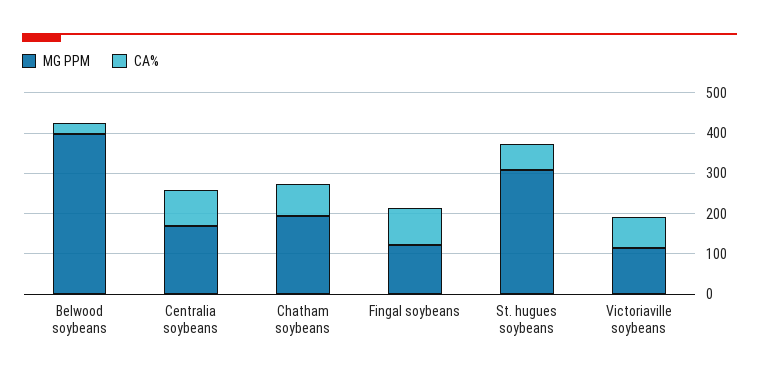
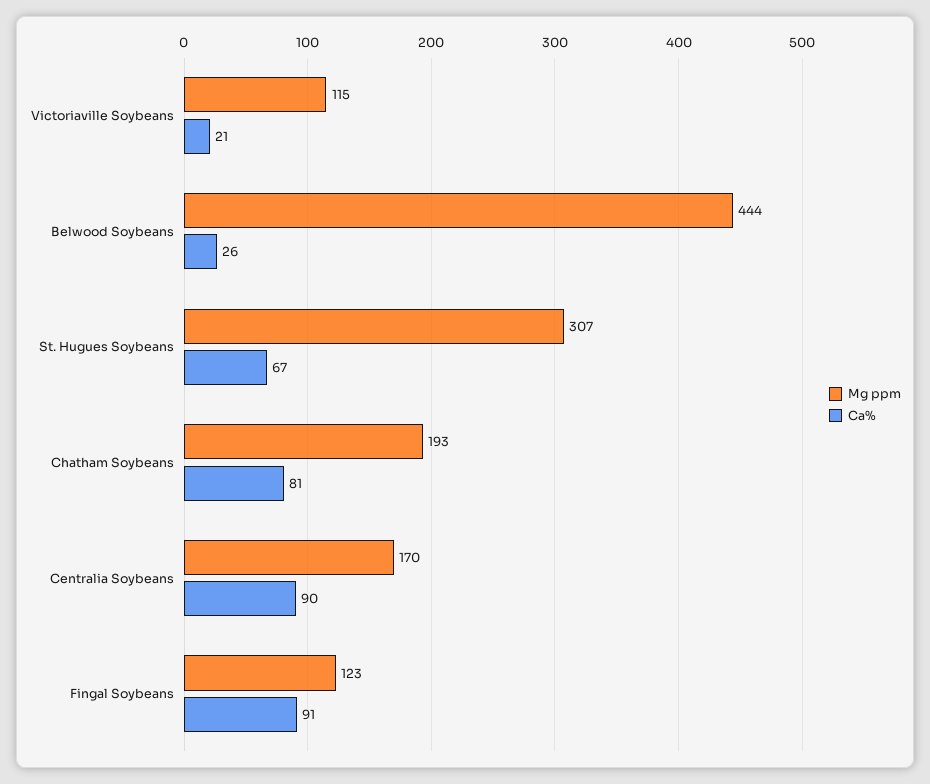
  {
    "MG PPM": {
-     "Belwood soybeans": 400,
+     "Belwood soybeans": 444,
      "Centralia soybeans": 170,
      "Chatham soybeans": 193,
      "Fingal soybeans": 123,
      "St. hugues soybeans": 307,
      "Victoriaville soybeans": 115
    },
    "CA%": {
      "Belwood soybeans": 26,
      "Centralia soybeans": 90,
      "Chatham soybeans": 81,
      "Fingal soybeans": 91,
      "St. hugues soybeans": 67,
-     "Victoriaville soybeans": 80
+     "Victoriaville soybeans": 21
    }
  }

